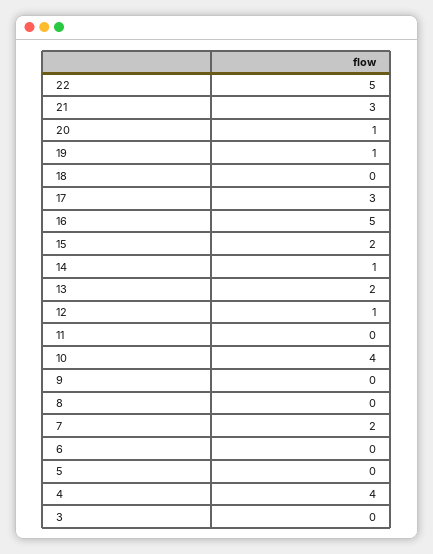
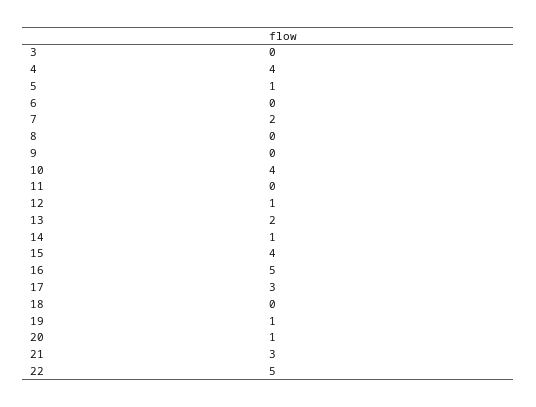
  {
    "22": 5,
    "21": 3,
    "20": 1,
    "19": 1,
    "18": 0,
    "17": 3,
    "16": 5,
-   "15": 2,
+   "15": 4,
    "14": 1,
    "13": 2,
    "12": 1,
    "11": 0,
    "10": 4,
    "9": 0,
    "8": 0,
    "7": 2,
    "6": 0,
-   "5": 0,
+   "5": 1,
    "4": 4,
    "3": 0
  }

